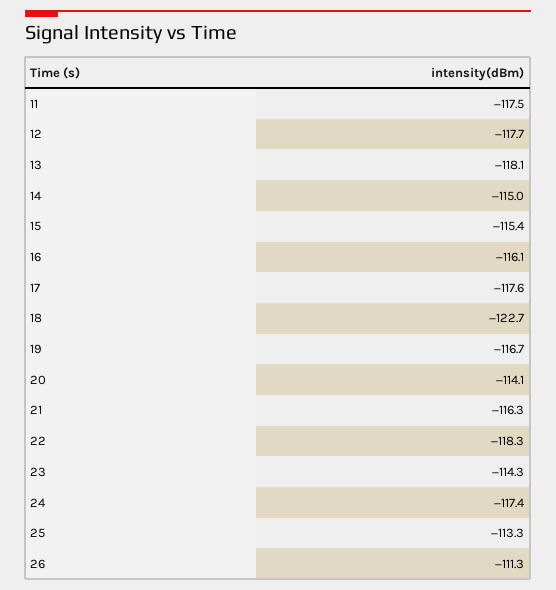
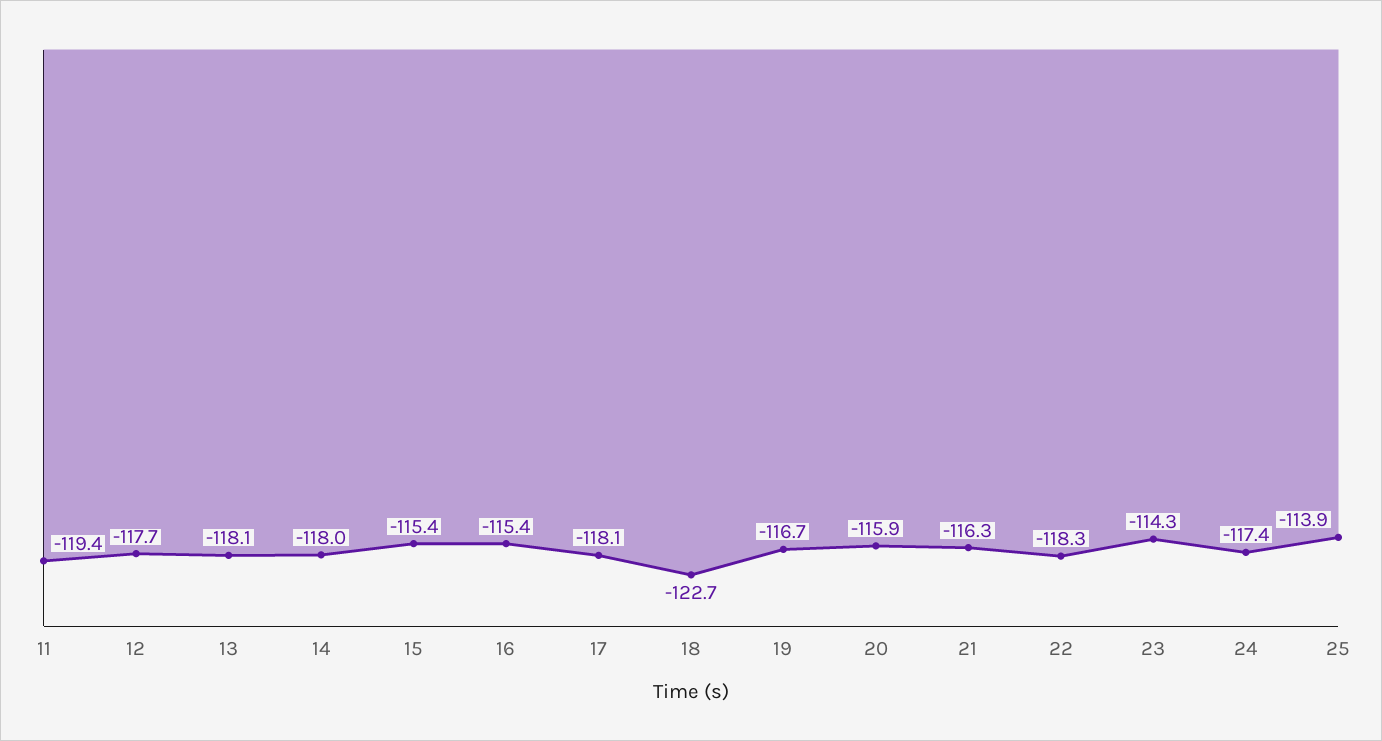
  {
-   "11": -117.5,
+   "11": -119.4,
    "12": -117.7,
    "13": -118.1,
-   "14": -115,
+   "14": -118,
    "15": -115.4,
-   "16": -116.1,
+   "16": -115.4,
-   "17": -117.6,
+   "17": -118.1,
    "18": -122.7,
    "19": -116.7,
-   "20": -114.1,
+   "20": -115.9,
    "21": -116.3,
    "22": -118.3,
    "23": -114.3,
    "24": -117.4,
-   "25": -113.3,
+   "25": -113.9
-   "26": -111.3
  }

